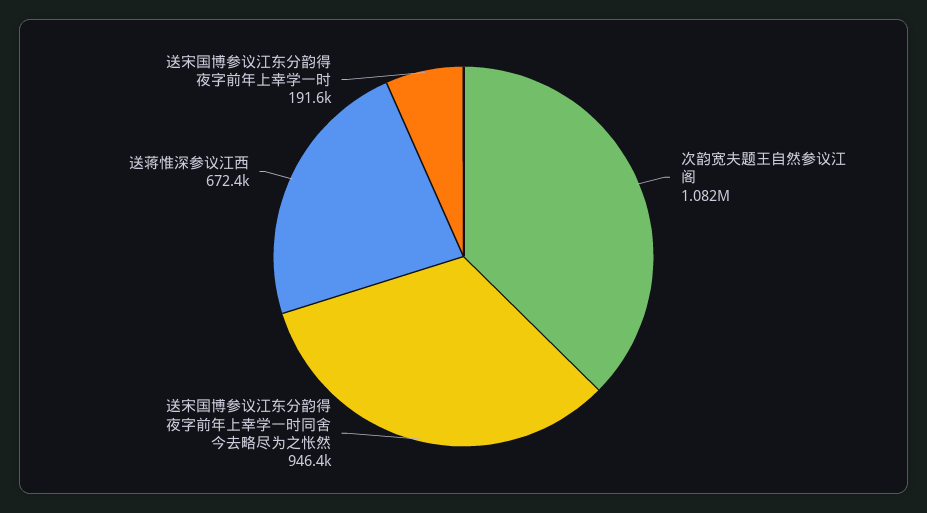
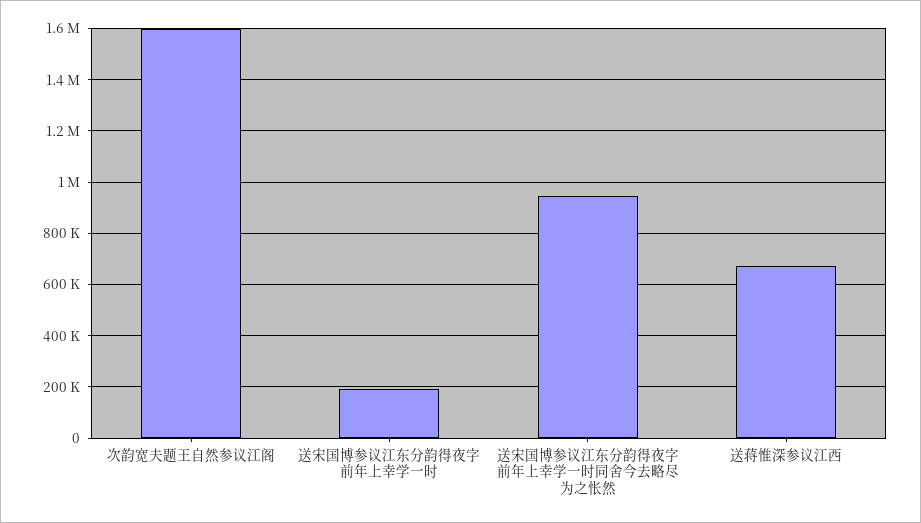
  {
-   "次韵宽夫题王自然参议江阁": 1082000,
+   "次韵宽夫题王自然参议江阁": 1600000,
    "送宋国博参议江东分韵得夜字前年上幸学一时同舍今去略尽为之怅然": 946400,
    "送蒋惟深参议江西": 672400,
    "送宋国博参议江东分韵得夜字前年上幸学一时": 191600
  }

